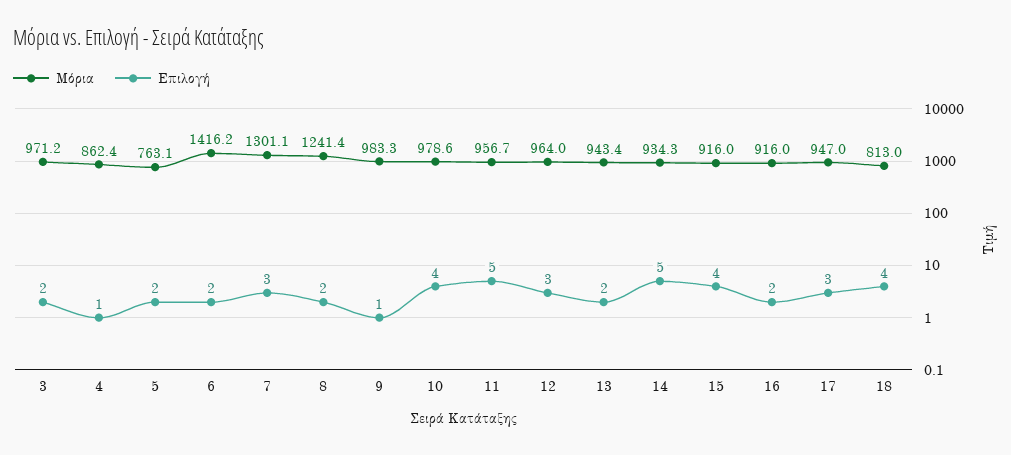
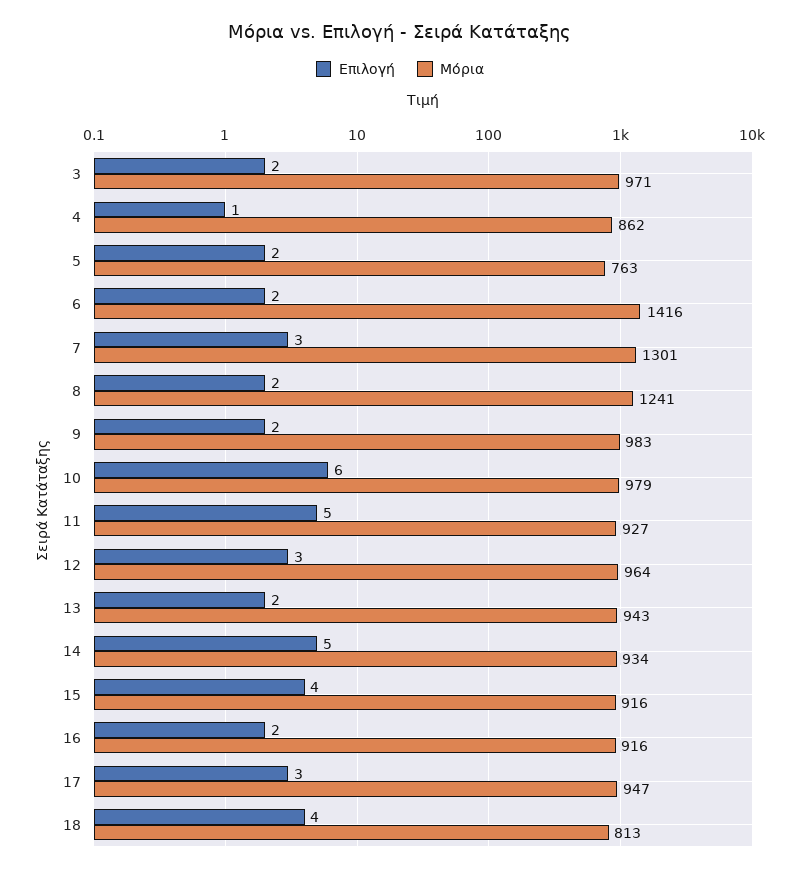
  {
    "Μόρια": {
      "3": 971.2,
      "4": 862.4,
      "5": 763.1,
      "6": 1416.2,
      "7": 1301.1,
      "8": 1241.4,
      "9": 983.3,
      "10": 978.6,
-     "11": 956.7,
+     "11": 927,
      "12": 964,
      "13": 943.4,
      "14": 934.3,
      "15": 916,
      "16": 916,
      "17": 947,
      "18": 813
    },
    "Επιλογή": {
      "3": 2,
      "4": 1,
      "5": 2,
      "6": 2,
      "7": 3,
      "8": 2,
-     "9": 1,
+     "9": 2,
-     "10": 4,
+     "10": 6,
      "11": 5,
      "12": 3,
      "13": 2,
      "14": 5,
      "15": 4,
      "16": 2,
      "17": 3,
      "18": 4
    }
  }

